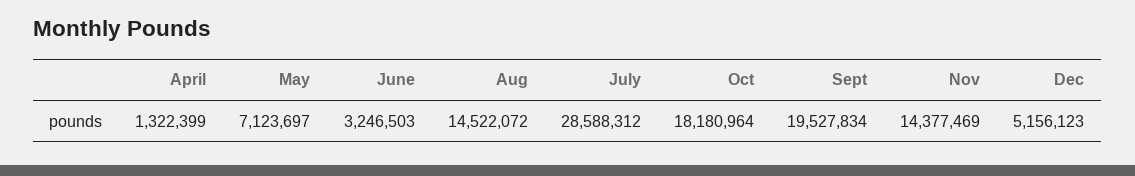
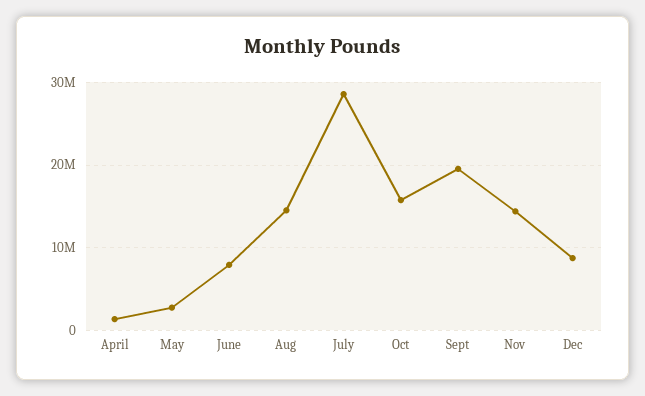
  {
    "April": 1322399,
-   "May": 7123697,
+   "May": 3000000,
-   "June": 3246503,
+   "June": 8000000,
    "Aug": 14522072,
    "July": 28588312,
-   "Oct": 18180964,
+   "Oct": 16000000,
    "Sept": 19527834,
    "Nov": 14377469,
-   "Dec": 5156123
+   "Dec": 9000000
  }

